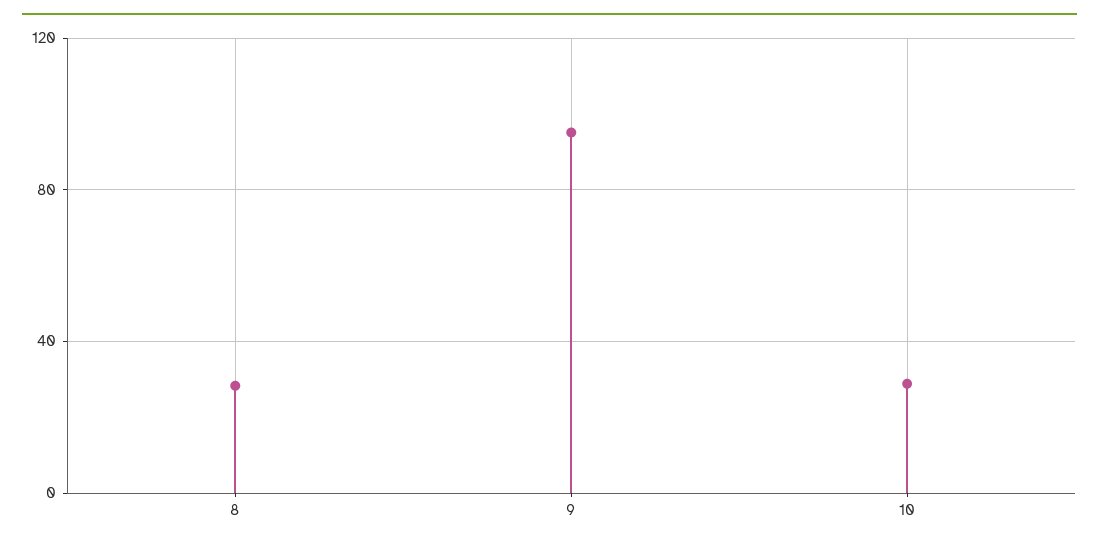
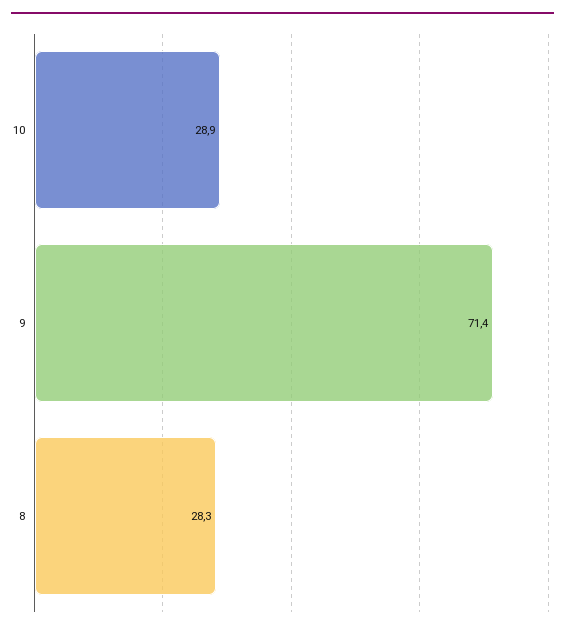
  {
    "8": 28.3,
-   "9": 95,
+   "9": 71.4,
    "10": 28.9
  }

